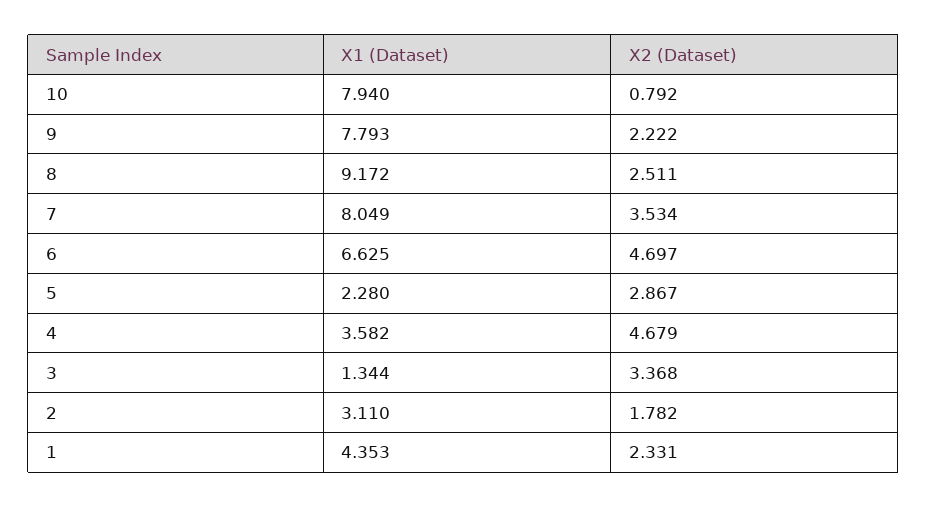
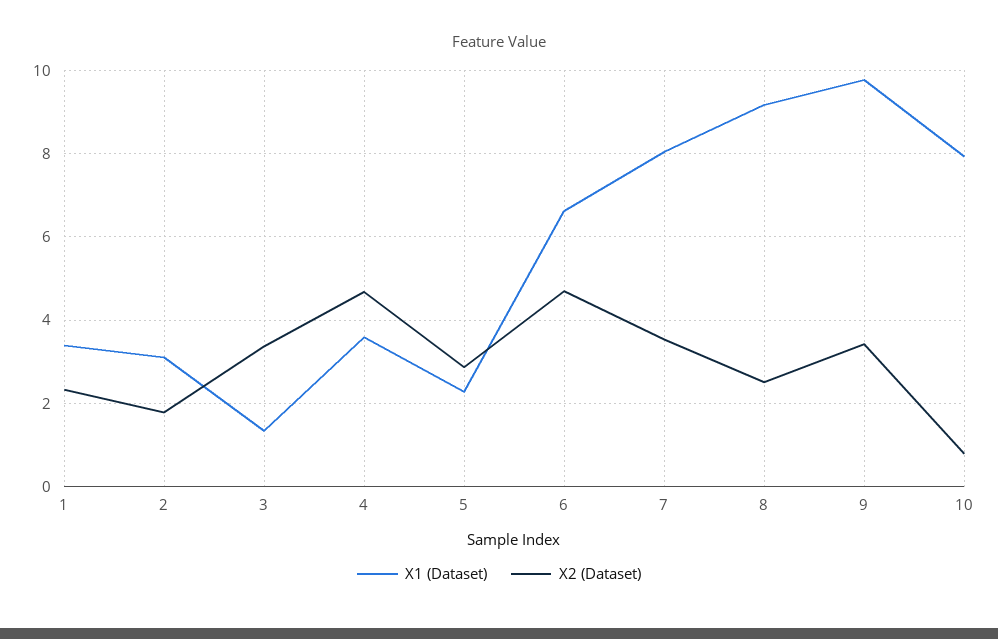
  {
    "X1 (Dataset)": {
      "10": 7.94,
-     "9": 7.793,
+     "9": 9.8,
      "8": 9.172,
      "7": 8.049,
      "6": 6.625,
      "5": 2.28,
      "4": 3.582,
      "3": 1.344,
      "2": 3.11,
-     "1": 4.353
+     "1": 3.4
    },
    "X2 (Dataset)": {
      "10": 0.792,
-     "9": 2.222,
+     "9": 3.4,
      "8": 2.511,
      "7": 3.534,
      "6": 4.697,
      "5": 2.867,
      "4": 4.679,
      "3": 3.368,
      "2": 1.782,
      "1": 2.331
    }
  }

